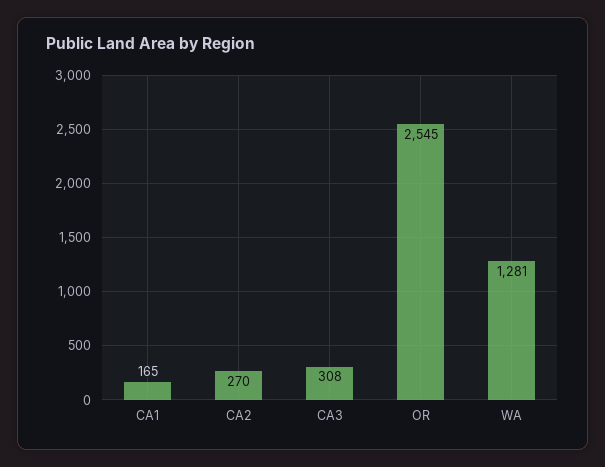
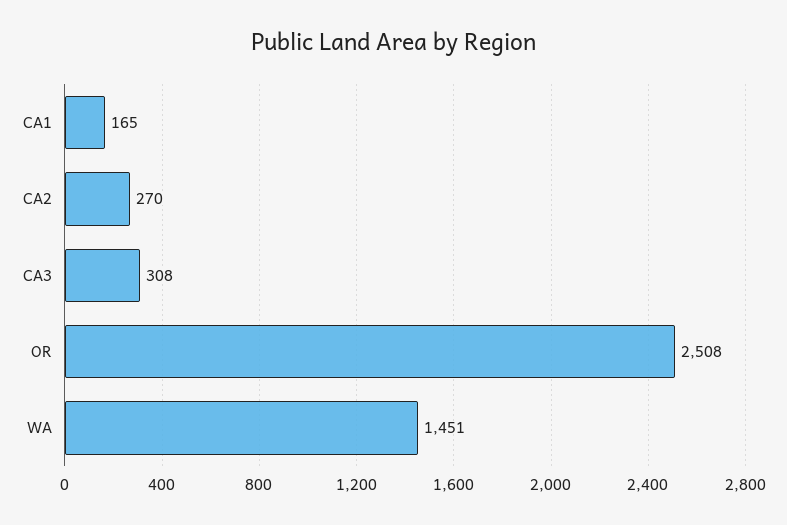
  {
    "CA1": 165,
    "CA2": 270,
    "CA3": 308,
-   "OR": 2545,
+   "OR": 2508,
-   "WA": 1281
+   "WA": 1451
  }

